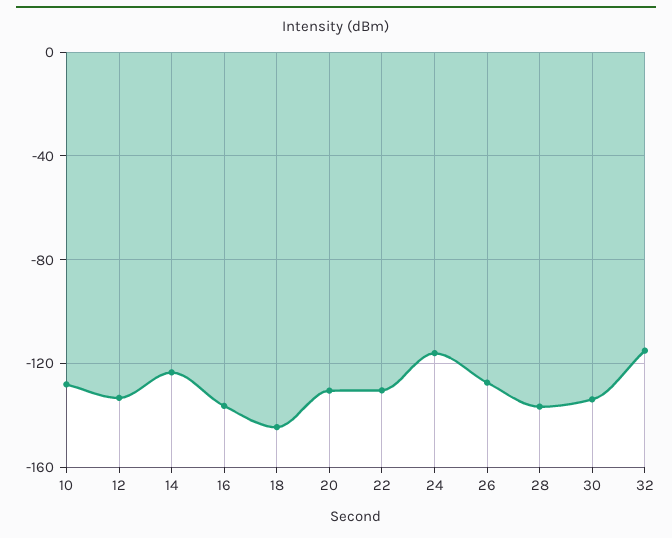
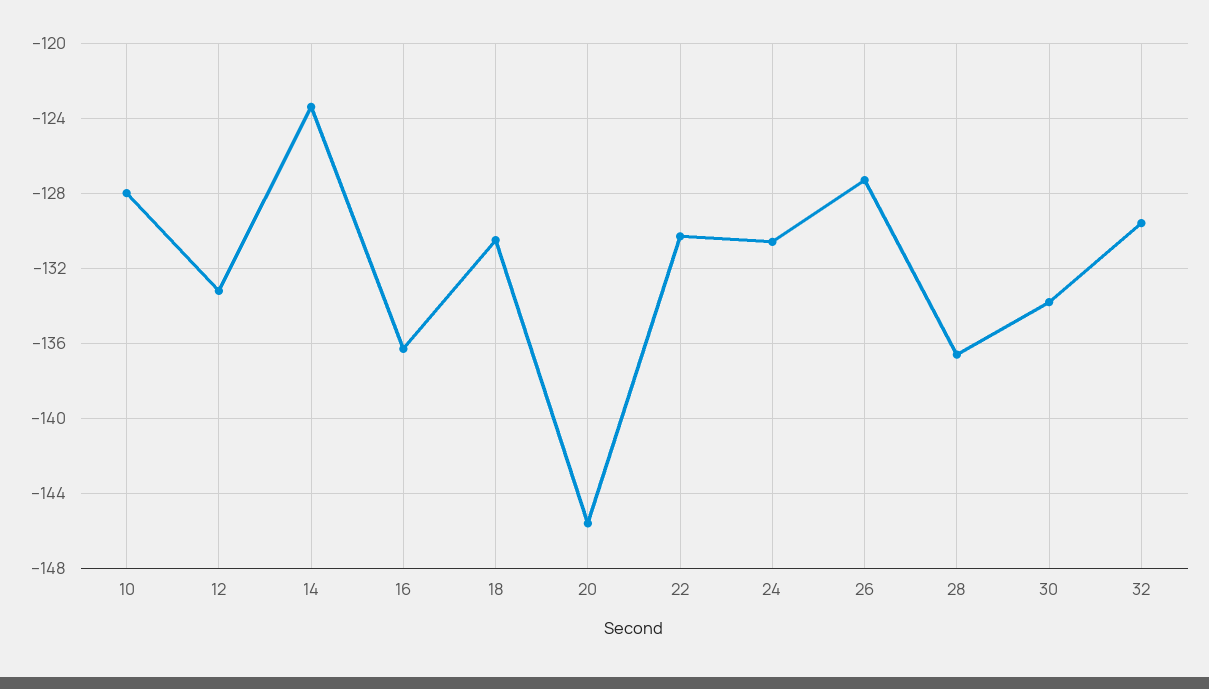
  {
    "10": -128,
    "12": -133,
    "14": -123.5,
    "16": -136.5,
-   "18": -145,
+   "18": -130.5,
-   "20": -130,
+   "20": -145.5,
    "22": -130.5,
-   "24": -115,
+   "24": -130.5,
    "26": -127.5,
    "28": -136.5,
    "30": -134,
-   "32": -115
+   "32": -129.5
  }

